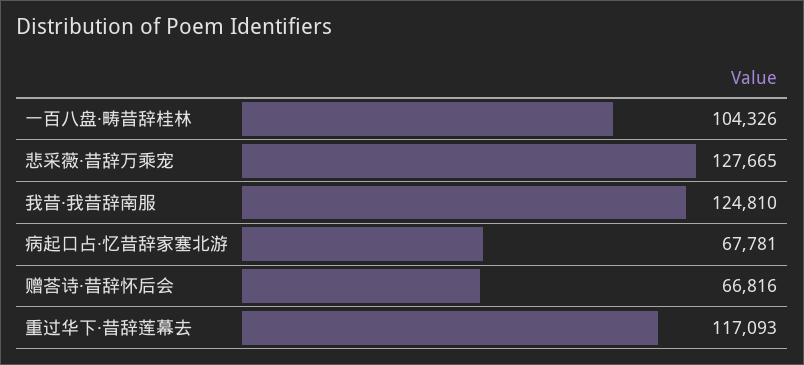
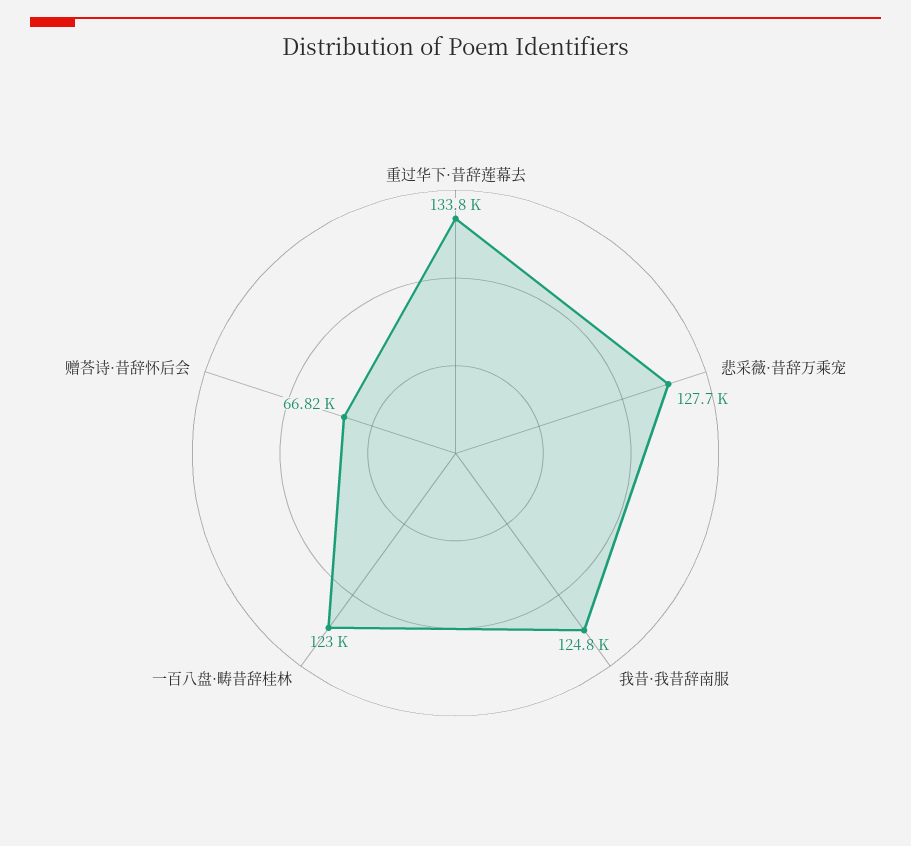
  {
-   "一百八盘·畴昔辞桂林": 104326,
+   "一百八盘·畴昔辞桂林": 123000,
    "悲采薇·昔辞万乘宠": 127665,
    "我昔·我昔辞南服": 124810,
-   "病起口占·忆昔辞家塞北游": 67781,
    "赠荅诗·昔辞怀后会": 66816,
-   "重过华下·昔辞莲幕去": 117093
+   "重过华下·昔辞莲幕去": 133800
  }

